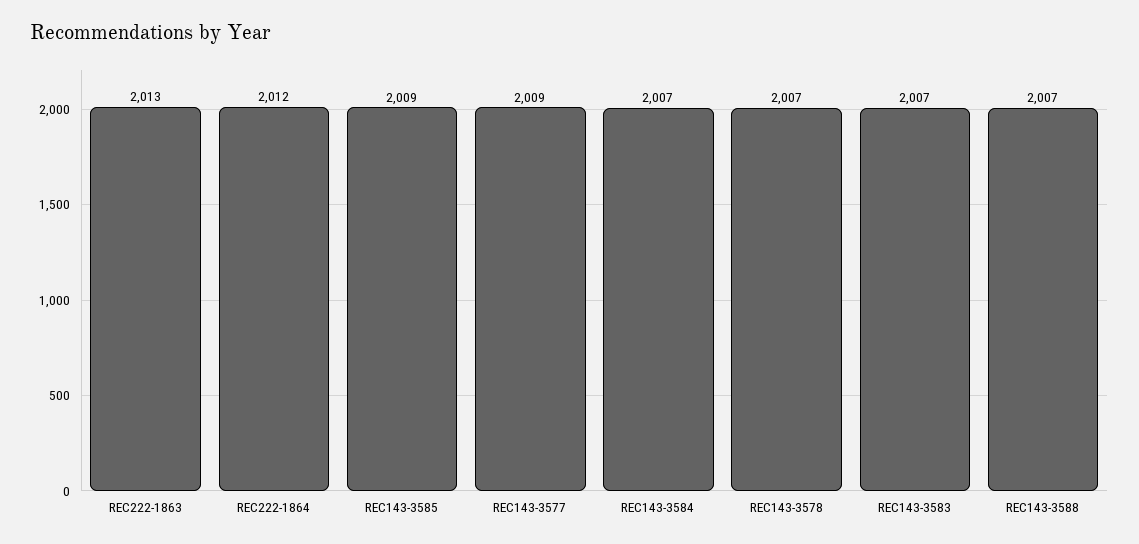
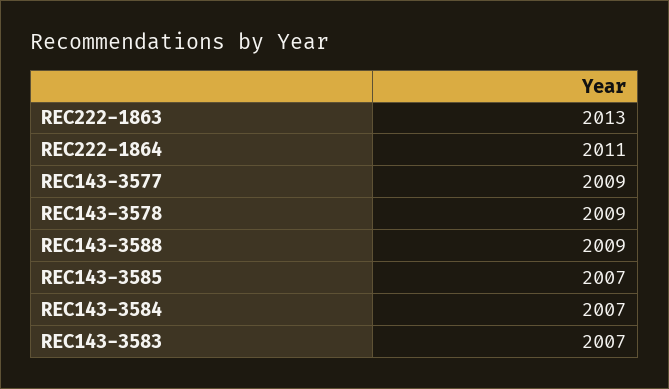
  {
    "REC222-1863": 2013,
-   "REC222-1864": 2012,
+   "REC222-1864": 2011,
-   "REC143-3585": 2009,
+   "REC143-3585": 2007,
    "REC143-3577": 2009,
    "REC143-3584": 2007,
-   "REC143-3578": 2007,
+   "REC143-3578": 2009,
    "REC143-3583": 2007,
-   "REC143-3588": 2007
+   "REC143-3588": 2009
  }

